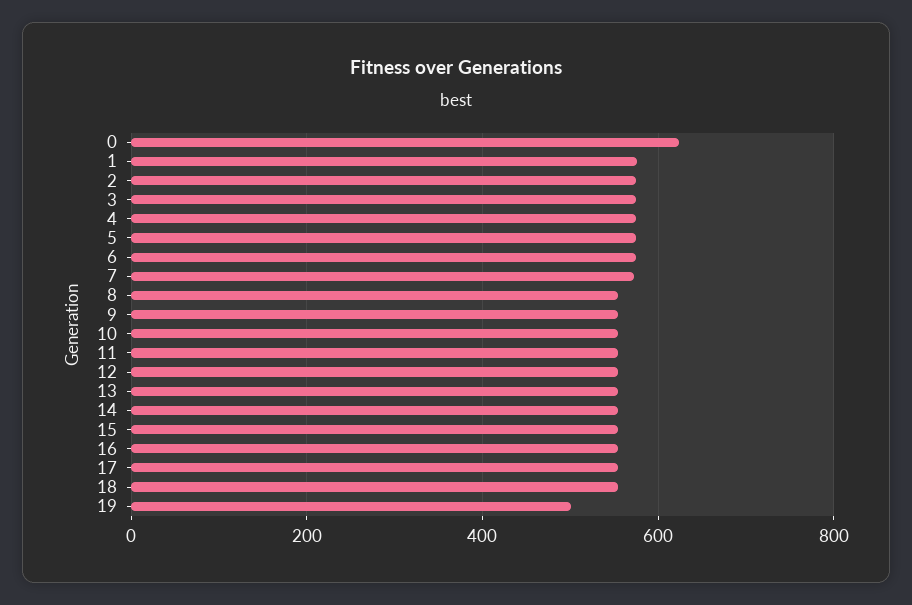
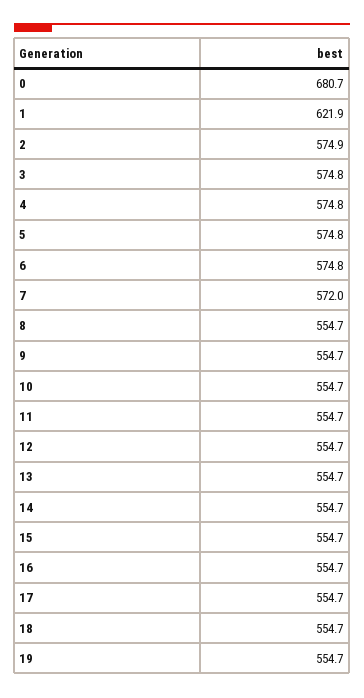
  {
-   "0": 620,
+   "0": 680.7,
-   "1": 580,
+   "1": 621.9,
    "2": 574.9,
    "3": 574.8,
    "4": 574.8,
    "5": 574.8,
    "6": 574.8,
    "7": 572,
    "8": 554.7,
    "9": 554.7,
    "10": 554.7,
    "11": 554.7,
    "12": 554.7,
    "13": 554.7,
    "14": 554.7,
    "15": 554.7,
    "16": 554.7,
    "17": 554.7,
    "18": 554.7,
-   "19": 500
+   "19": 554.7
  }

